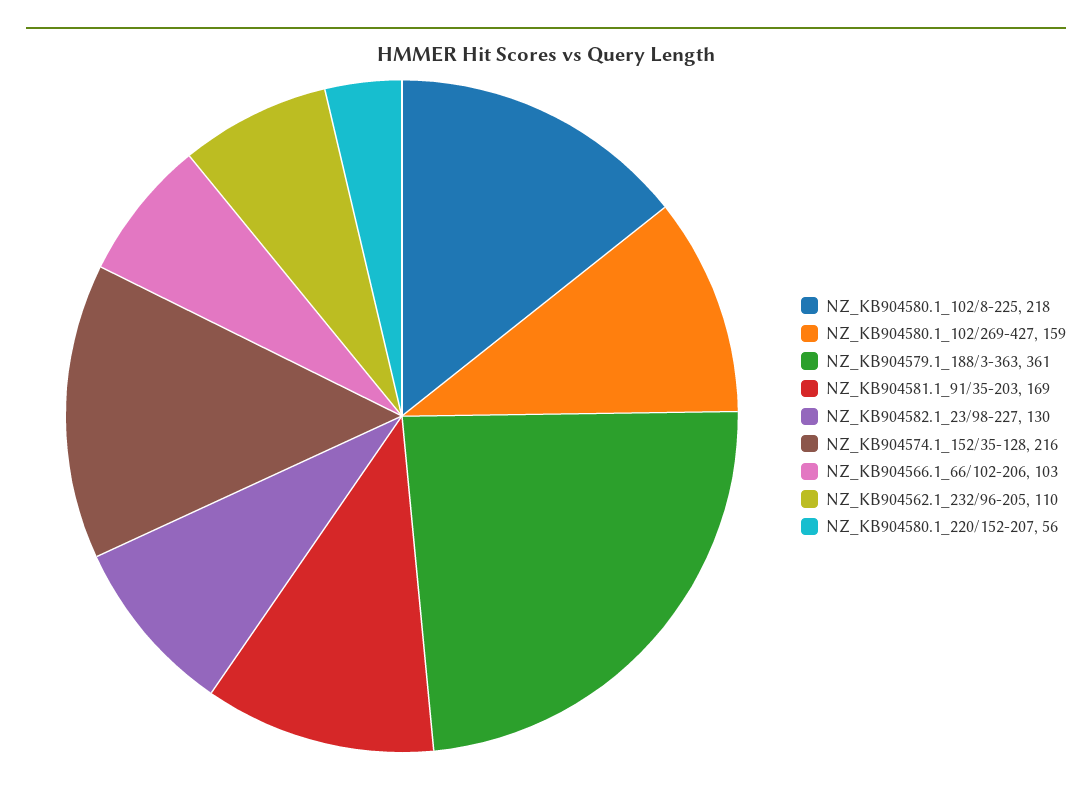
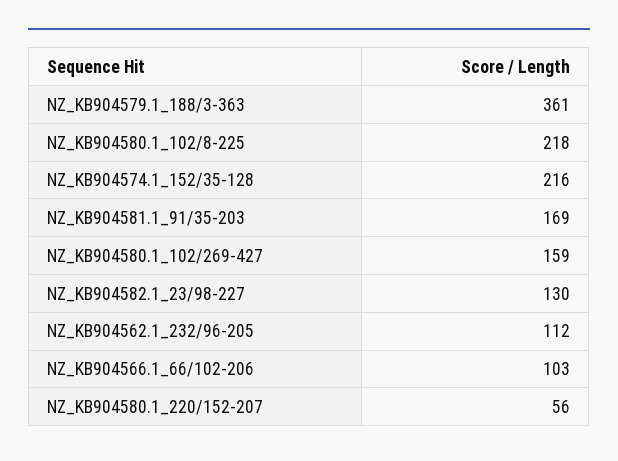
  {
    "NZ_KB904580.1_102/8-225": 218,
    "NZ_KB904580.1_102/269-427": 159,
    "NZ_KB904579.1_188/3-363": 361,
    "NZ_KB904581.1_91/35-203": 169,
    "NZ_KB904582.1_23/98-227": 130,
    "NZ_KB904574.1_152/35-128": 216,
    "NZ_KB904566.1_66/102-206": 103,
-   "NZ_KB904562.1_232/96-205": 110,
+   "NZ_KB904562.1_232/96-205": 112,
    "NZ_KB904580.1_220/152-207": 56
  }

